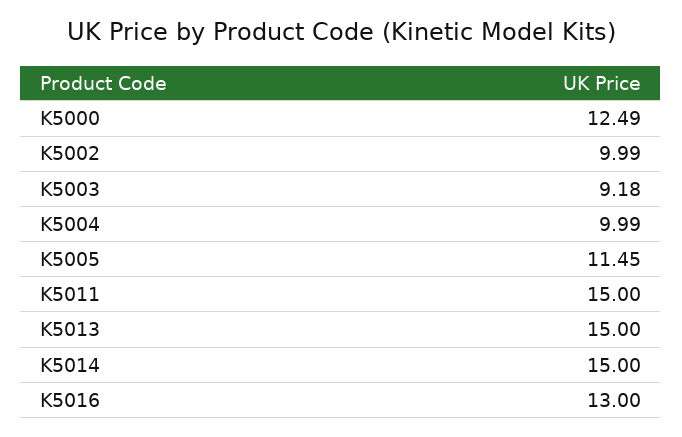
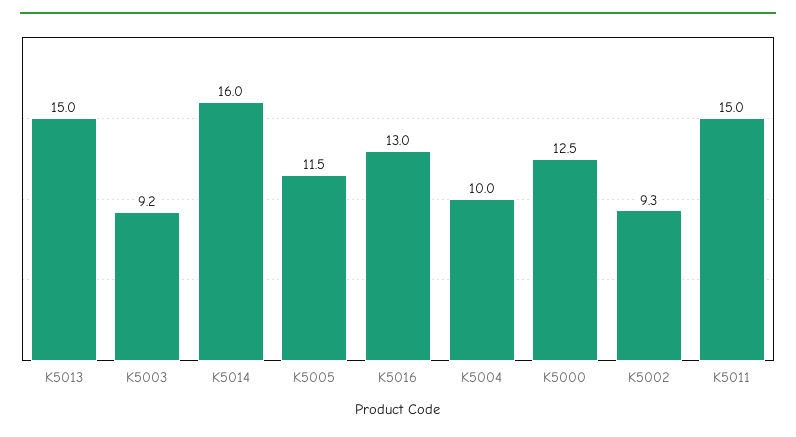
  {
    "K5000": 12.49,
-   "K5002": 9.99,
+   "K5002": 9.3,
    "K5003": 9.18,
    "K5004": 9.99,
    "K5005": 11.45,
    "K5011": 15,
    "K5013": 15,
-   "K5014": 15,
+   "K5014": 16,
    "K5016": 13
  }

